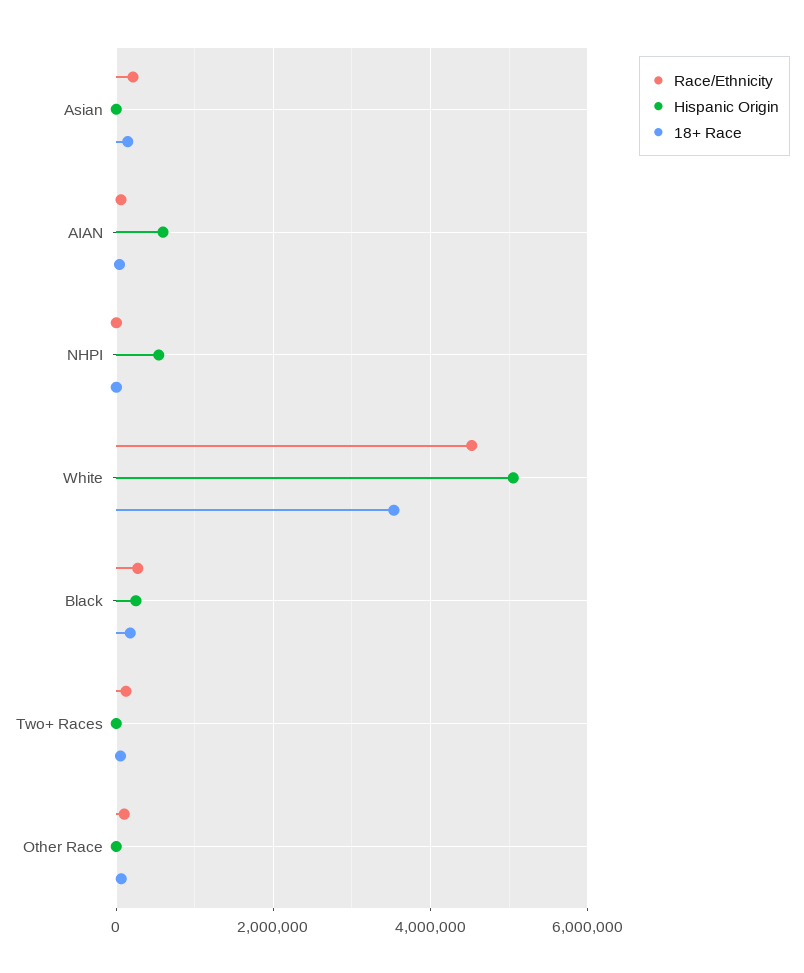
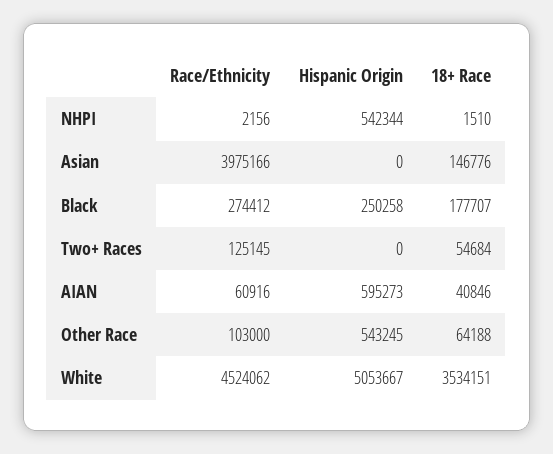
  {
    "Race/Ethnicity": {
-     "Asian": 200000,
+     "Asian": 3975166,
      "AIAN": 60916,
      "NHPI": 2156,
      "White": 4524062,
      "Black": 274412,
      "Two+ Races": 125145,
      "Other Race": 103000
    },
    "Hispanic Origin": {
      "Asian": 0,
      "AIAN": 595273,
      "NHPI": 542344,
      "White": 5053667,
      "Black": 250258,
      "Two+ Races": 0,
-     "Other Race": 0
+     "Other Race": 543245
    },
    "18+ Race": {
      "Asian": 146776,
      "AIAN": 40846,
      "NHPI": 1510,
      "White": 3534151,
      "Black": 177707,
      "Two+ Races": 54684,
      "Other Race": 64188
    }
  }

